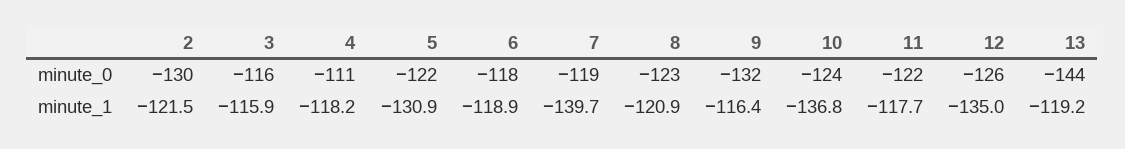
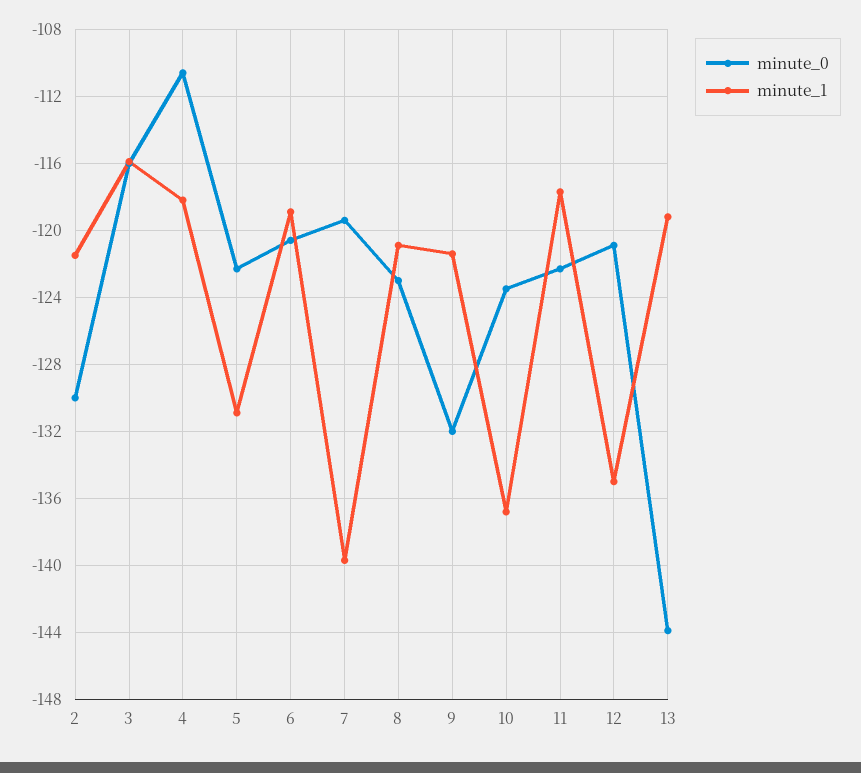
  {
    "minute_0": {
      "2": -130,
      "3": -116,
      "4": -111,
      "5": -122,
-     "6": -118,
+     "6": -120.5,
      "7": -119,
      "8": -123,
      "9": -132,
      "10": -124,
      "11": -122,
-     "12": -126,
+     "12": -121,
      "13": -144
    },
    "minute_1": {
      "2": -121.5,
      "3": -115.9,
      "4": -118.2,
      "5": -130.9,
      "6": -118.9,
      "7": -139.7,
      "8": -120.9,
-     "9": -116.4,
+     "9": -121.5,
      "10": -136.8,
      "11": -117.7,
      "12": -135,
      "13": -119.2
    }
  }

